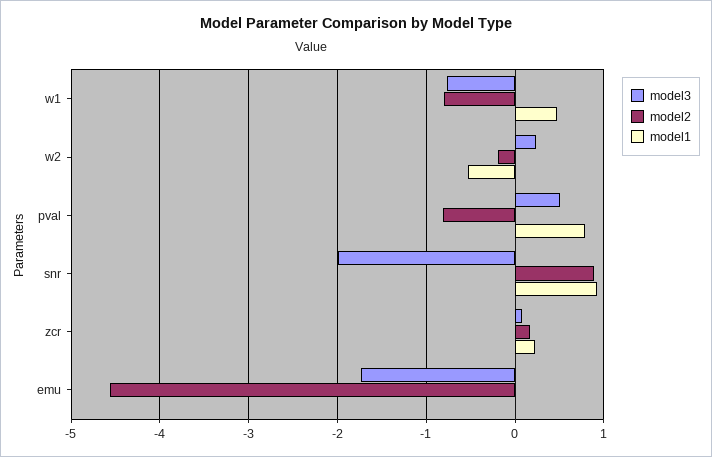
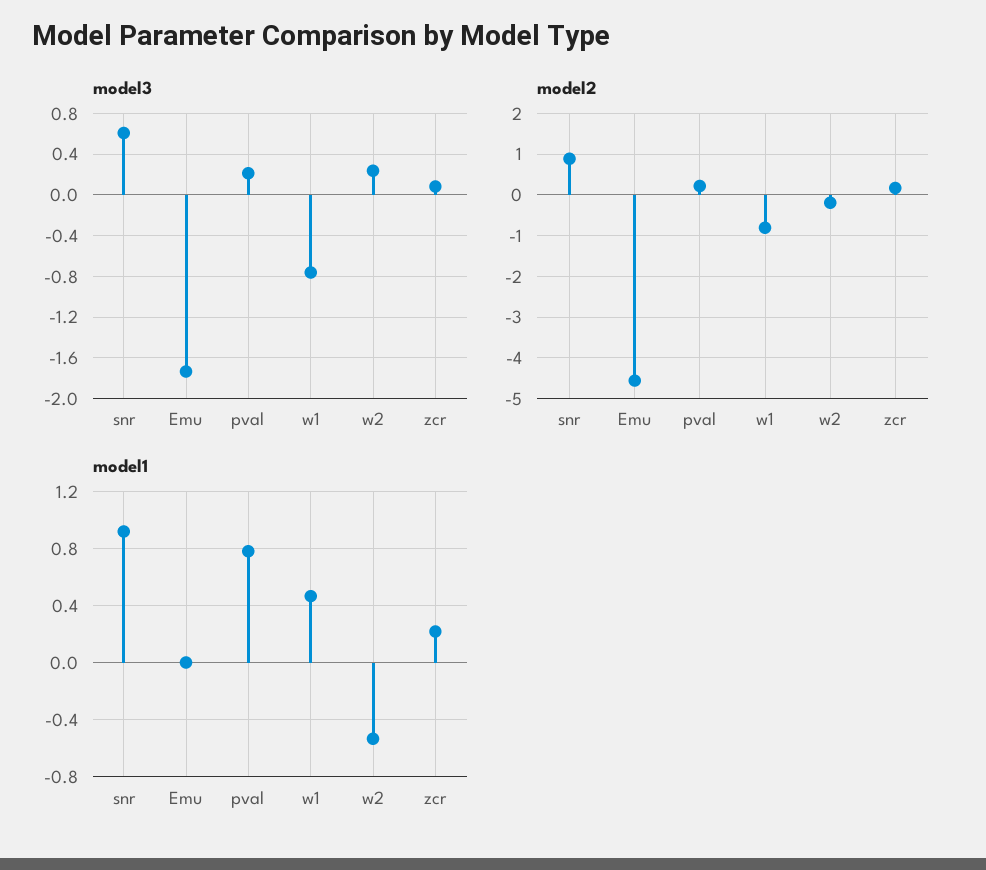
  {
    "model3": {
      "w1": -0.8,
      "w2": 0.2,
-     "pval": 0.5,
+     "pval": 0.2,
-     "snr": -2,
+     "snr": 0.6,
      "zcr": 0.1,
      "emu": -1.7
    },
    "model2": {
      "w1": -0.8,
      "w2": -0.2,
-     "pval": -0.8,
+     "pval": 0.2,
      "snr": 0.9,
      "zcr": 0.2,
      "emu": -4.6
    },
    "model1": {
      "w1": 0.45,
      "w2": -0.55,
      "pval": 0.8,
      "snr": 0.9,
      "zcr": 0.2,
      "emu": 0
    }
  }

